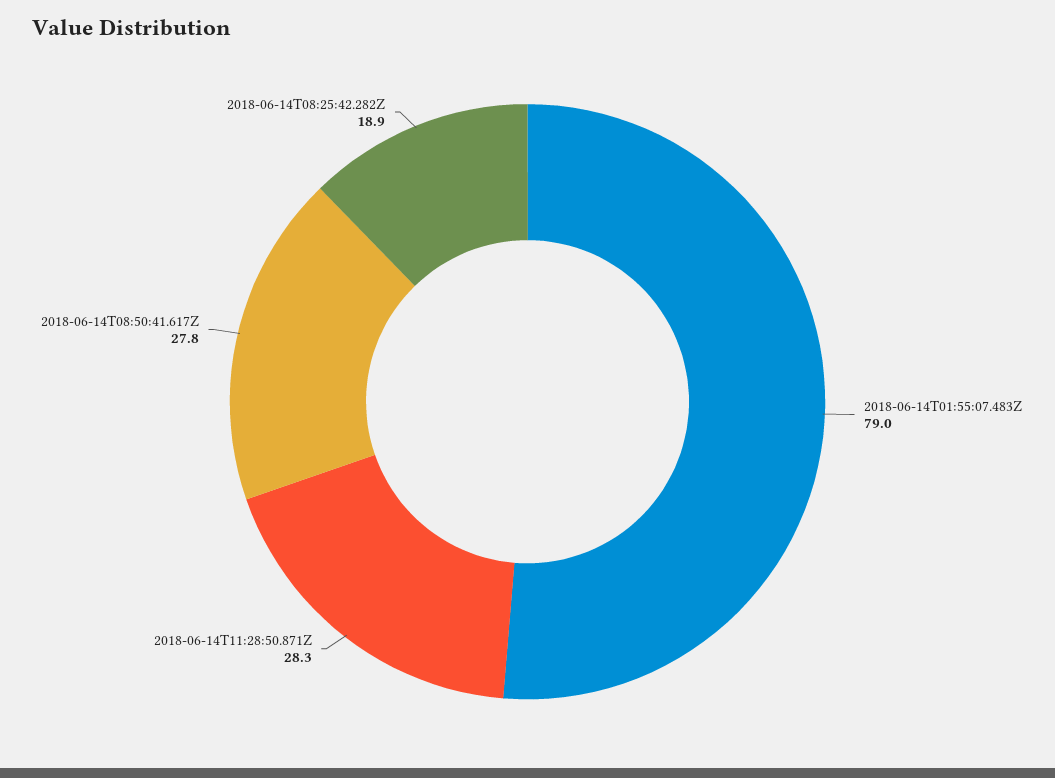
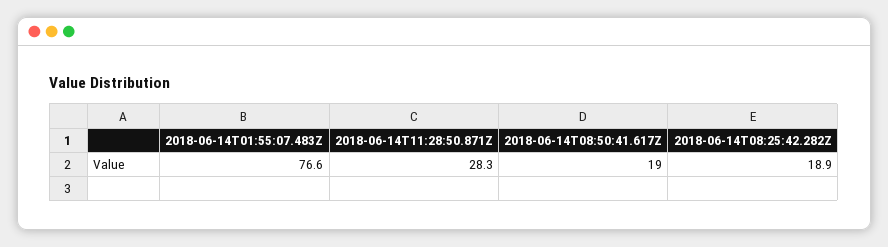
  {
-   "2018-06-14T01:55:07.483Z": 79,
+   "2018-06-14T01:55:07.483Z": 76.6,
    "2018-06-14T11:28:50.871Z": 28.3,
-   "2018-06-14T08:50:41.617Z": 27.8,
+   "2018-06-14T08:50:41.617Z": 19,
    "2018-06-14T08:25:42.282Z": 18.9
  }

